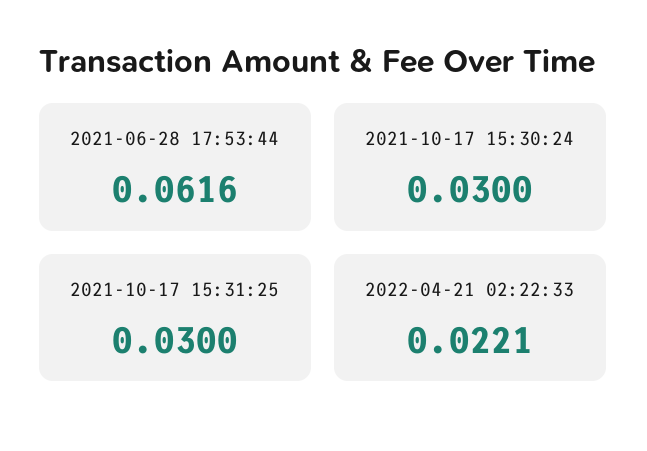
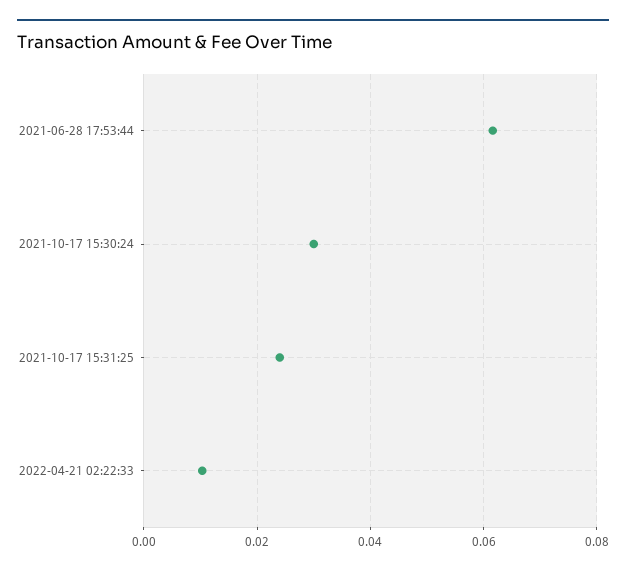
  {
    "2021-06-28 17:53:44": 0.0616,
    "2021-10-17 15:30:24": 0.03,
-   "2021-10-17 15:31:25": 0.03,
+   "2021-10-17 15:31:25": 0.024,
-   "2022-04-21 02:22:33": 0.0221
+   "2022-04-21 02:22:33": 0.01
  }

